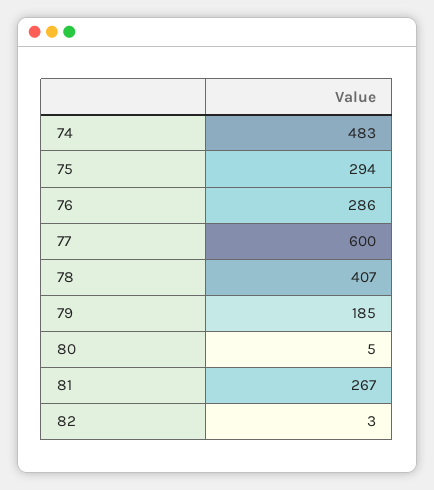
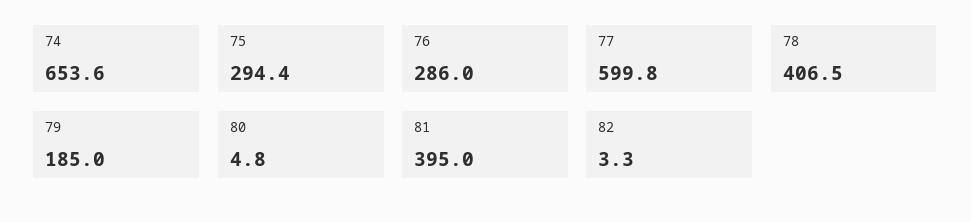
  {
-   "74": 483,
+   "74": 653.6,
    "75": 294.4,
    "76": 286,
    "77": 599.8,
    "78": 406.5,
    "79": 185,
    "80": 4.8,
-   "81": 267,
+   "81": 395,
    "82": 3.3
  }

